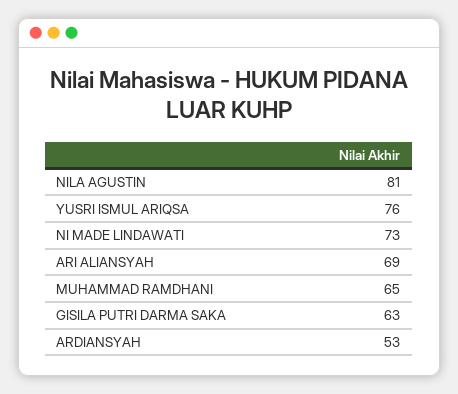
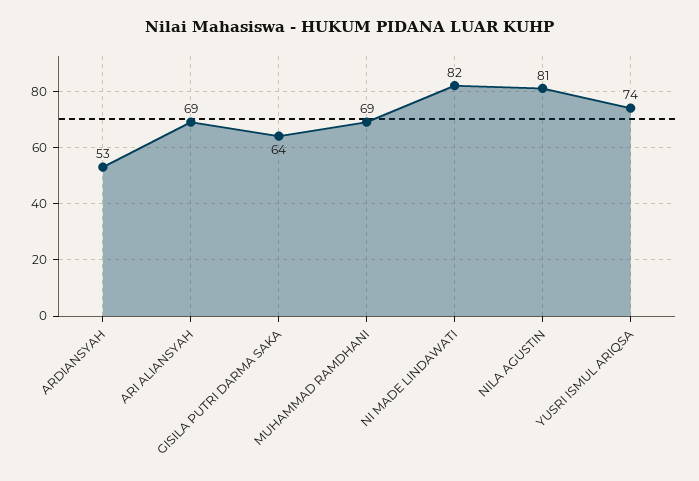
  {
    "NILA AGUSTIN": 81,
-   "YUSRI ISMUL ARIQSA": 76,
+   "YUSRI ISMUL ARIQSA": 74,
-   "NI MADE LINDAWATI": 73,
+   "NI MADE LINDAWATI": 82,
    "ARI ALIANSYAH": 69,
-   "MUHAMMAD RAMDHANI": 65,
+   "MUHAMMAD RAMDHANI": 69,
-   "GISILA PUTRI DARMA SAKA": 63,
+   "GISILA PUTRI DARMA SAKA": 64,
    "ARDIANSYAH": 53
  }

